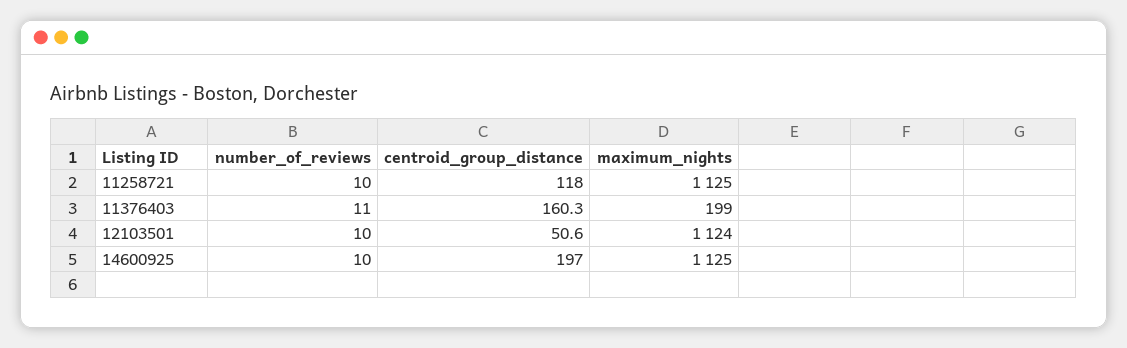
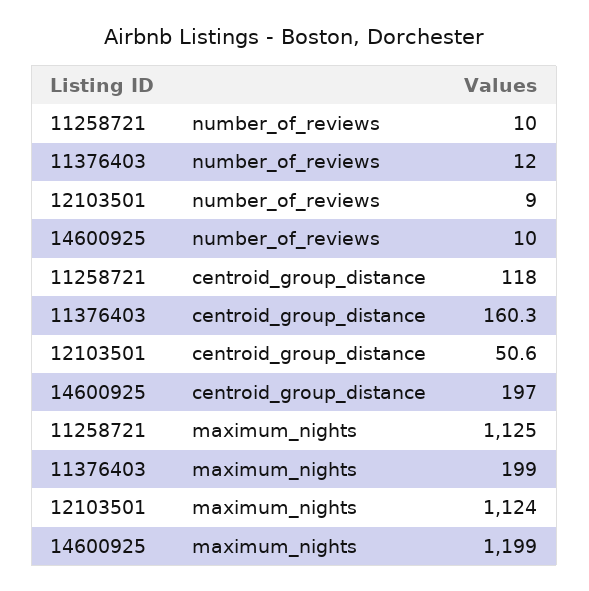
  {
    "number_of_reviews": {
      "11258721": 10,
-     "11376403": 11,
+     "11376403": 12,
-     "12103501": 10,
+     "12103501": 9,
      "14600925": 10
    },
    "centroid_group_distance": {
      "11258721": 118,
      "11376403": 160.3,
      "12103501": 50.6,
      "14600925": 197
    },
    "maximum_nights": {
      "11258721": 1125,
      "11376403": 199,
      "12103501": 1124,
-     "14600925": 1125
+     "14600925": 1199
    }
  }

